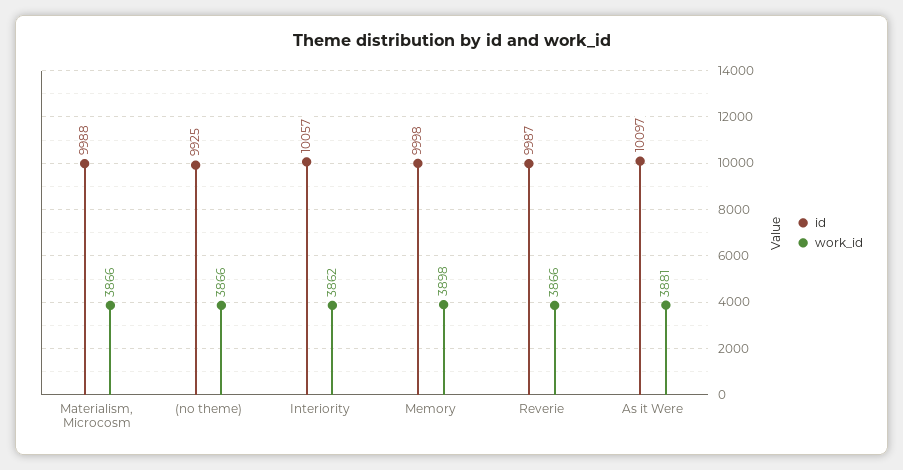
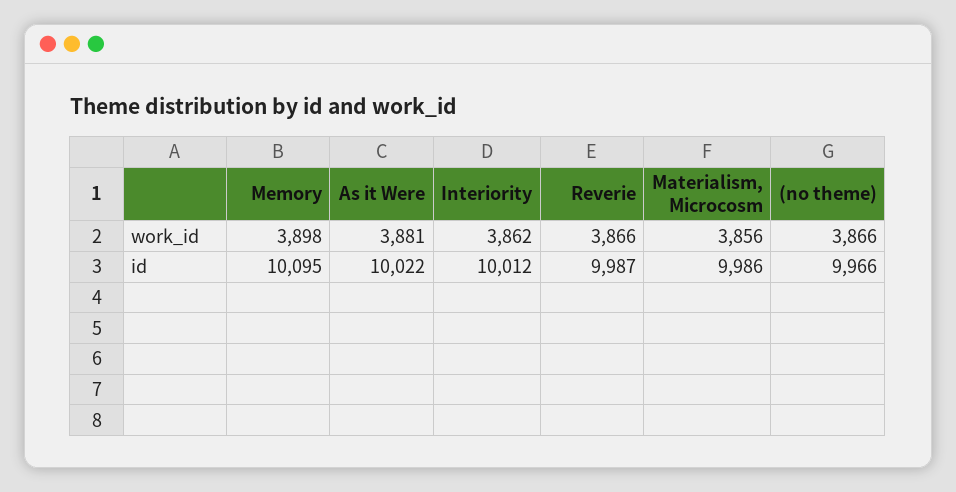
  {
    "id": {
-     "Materialism, Microcosm": 9988,
+     "Materialism, Microcosm": 9986,
-     "(no theme)": 9925,
+     "(no theme)": 9966,
-     "Interiority": 10057,
+     "Interiority": 10012,
-     "Memory": 9998,
+     "Memory": 10095,
      "Reverie": 9987,
-     "As it Were": 10097
+     "As it Were": 10022
    },
    "work_id": {
-     "Materialism, Microcosm": 3866,
+     "Materialism, Microcosm": 3856,
      "(no theme)": 3866,
      "Interiority": 3862,
      "Memory": 3898,
      "Reverie": 3866,
      "As it Were": 3881
    }
  }

